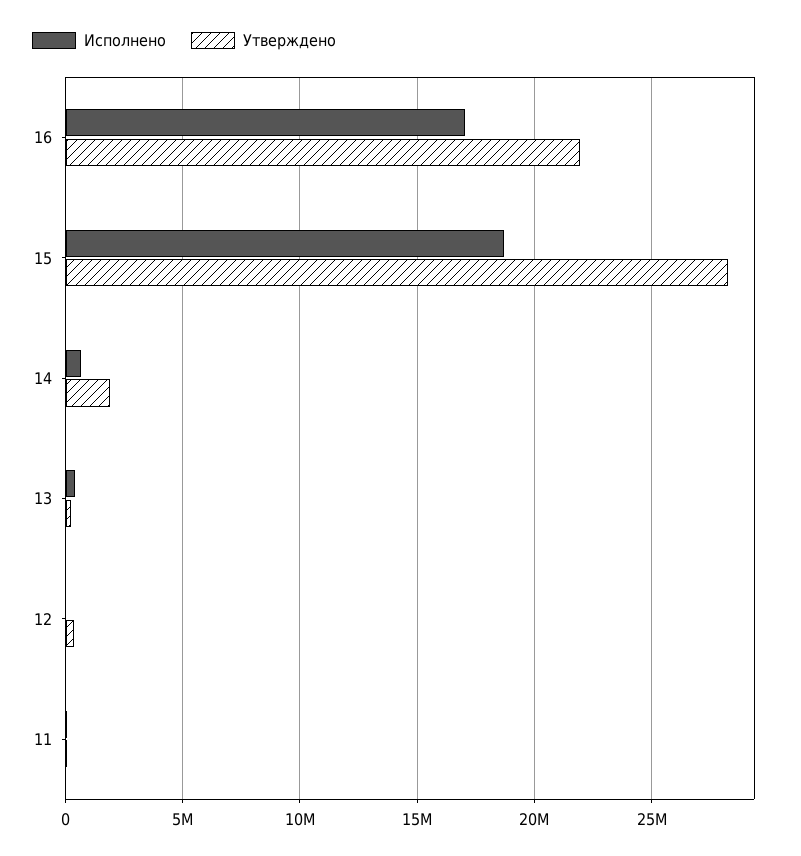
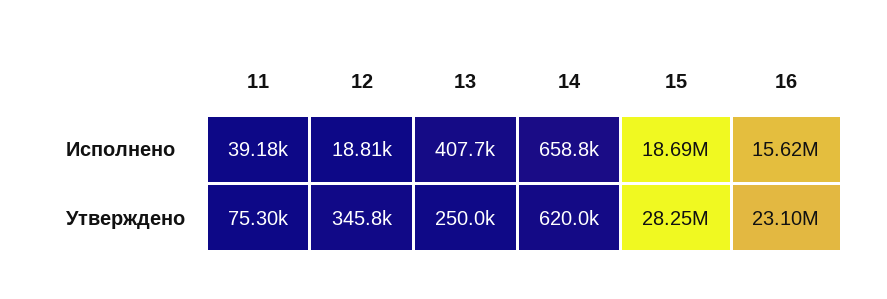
  {
    "Исполнено": {
-     "16": 17000000,
+     "16": 15620000,
      "15": 18690000,
      "14": 658800,
      "13": 407700,
      "12": 18810,
      "11": 39180
    },
    "Утверждено": {
-     "16": 22000000,
+     "16": 23100000,
      "15": 28250000,
-     "14": 2000000,
+     "14": 620000,
      "13": 250000,
      "12": 345800,
      "11": 75300
    }
  }

